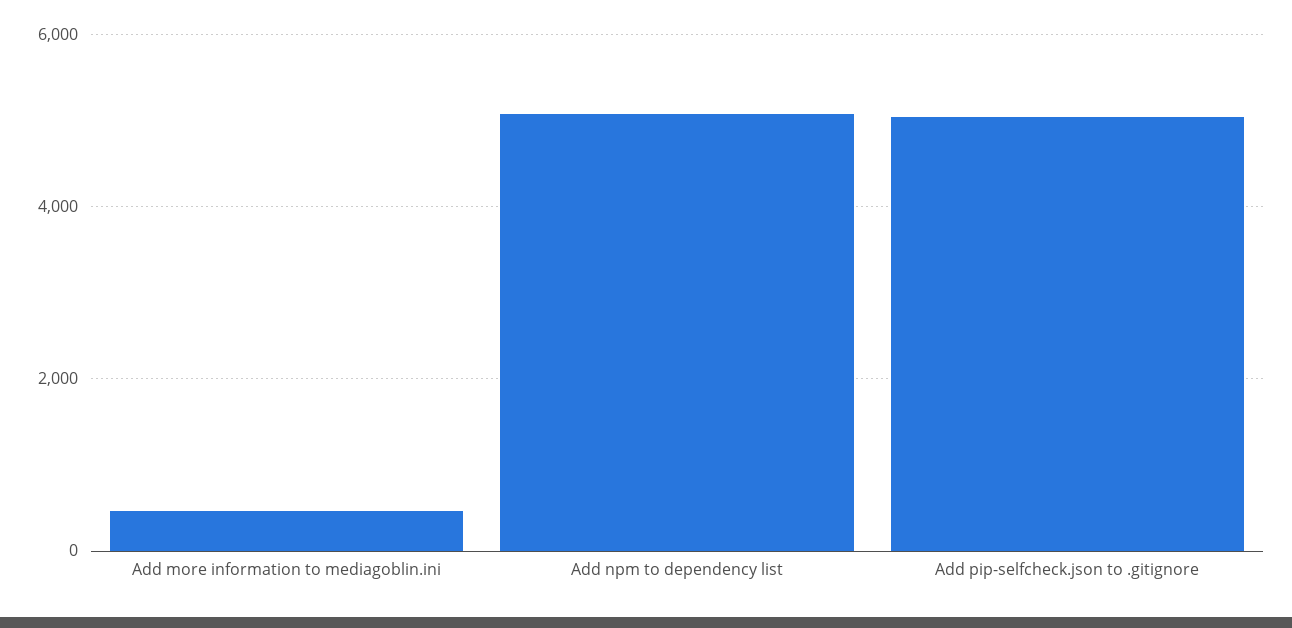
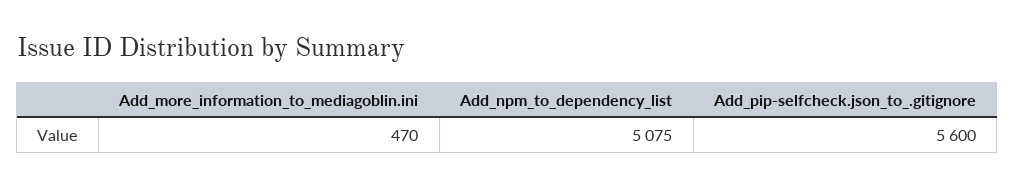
  {
    "Add more information to mediagoblin.ini": 470,
    "Add npm to dependency list": 5075,
-   "Add pip-selfcheck.json to .gitignore": 5000
+   "Add pip-selfcheck.json to .gitignore": 5600
  }

